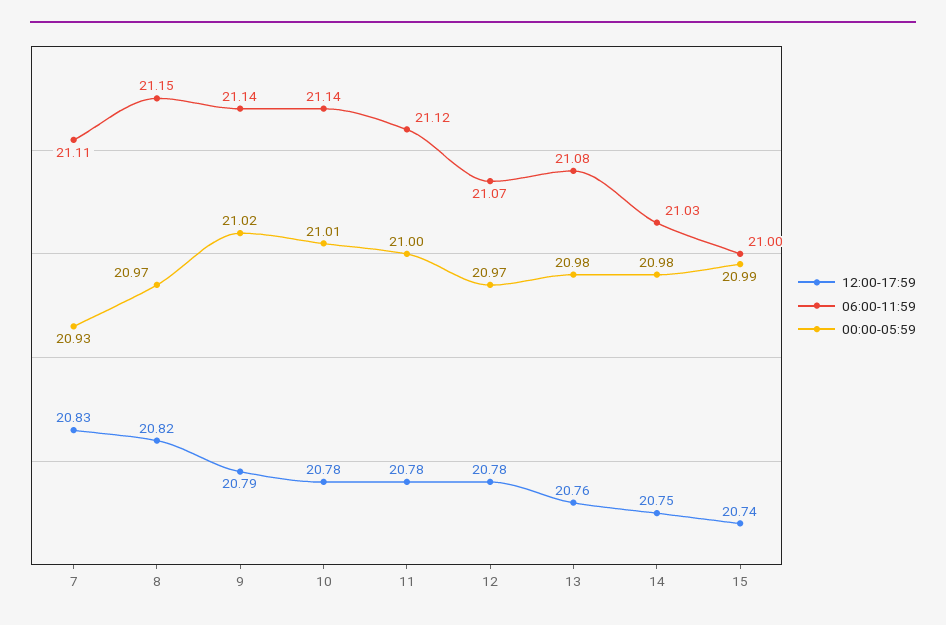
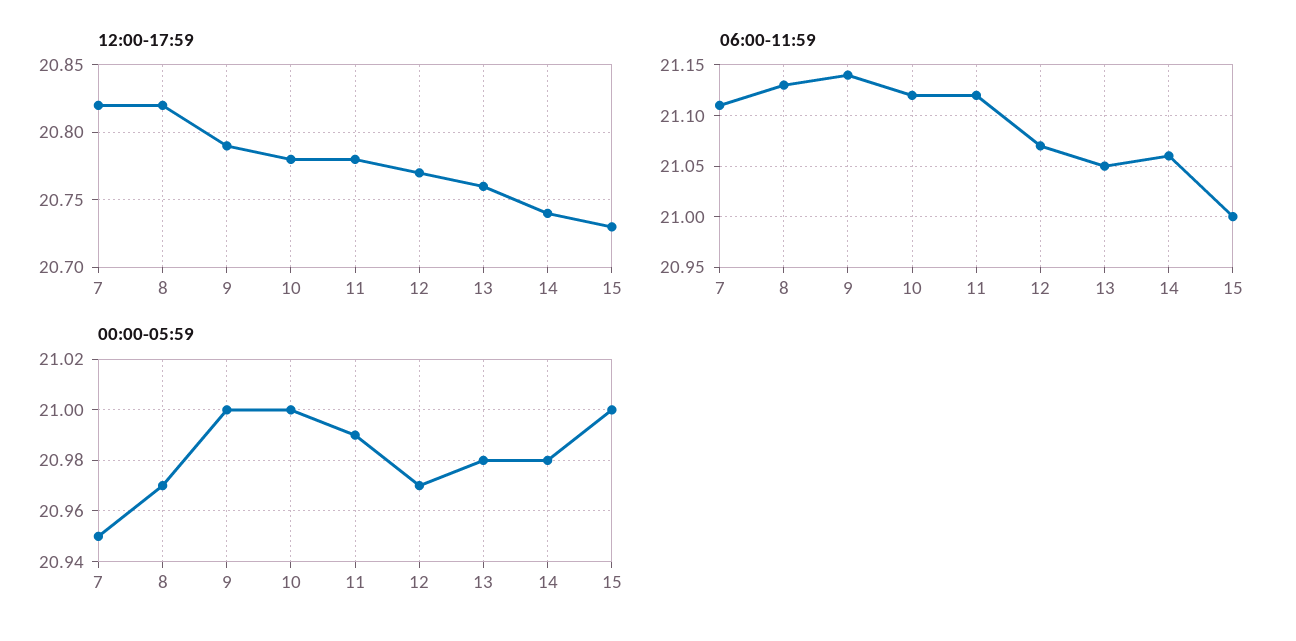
  {
    "12:00-17:59": {
-     "7": 20.83,
+     "7": 20.82,
      "8": 20.82,
      "9": 20.79,
      "10": 20.78,
      "11": 20.78,
-     "12": 20.78,
+     "12": 20.77,
      "13": 20.76,
-     "14": 20.75,
+     "14": 20.74,
-     "15": 20.74
+     "15": 20.73
    },
    "06:00-11:59": {
      "7": 21.11,
-     "8": 21.15,
+     "8": 21.13,
      "9": 21.14,
-     "10": 21.14,
+     "10": 21.12,
      "11": 21.12,
      "12": 21.07,
-     "13": 21.08,
+     "13": 21.05,
-     "14": 21.03,
+     "14": 21.06,
      "15": 21
    },
    "00:00-05:59": {
-     "7": 20.93,
+     "7": 20.95,
      "8": 20.97,
-     "9": 21.02,
+     "9": 21,
-     "10": 21.01,
+     "10": 21,
-     "11": 21,
+     "11": 20.99,
      "12": 20.97,
      "13": 20.98,
      "14": 20.98,
-     "15": 20.99
+     "15": 21
    }
  }

